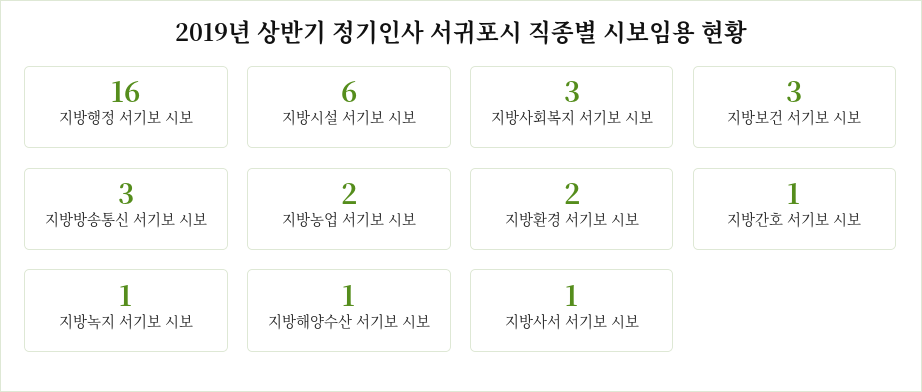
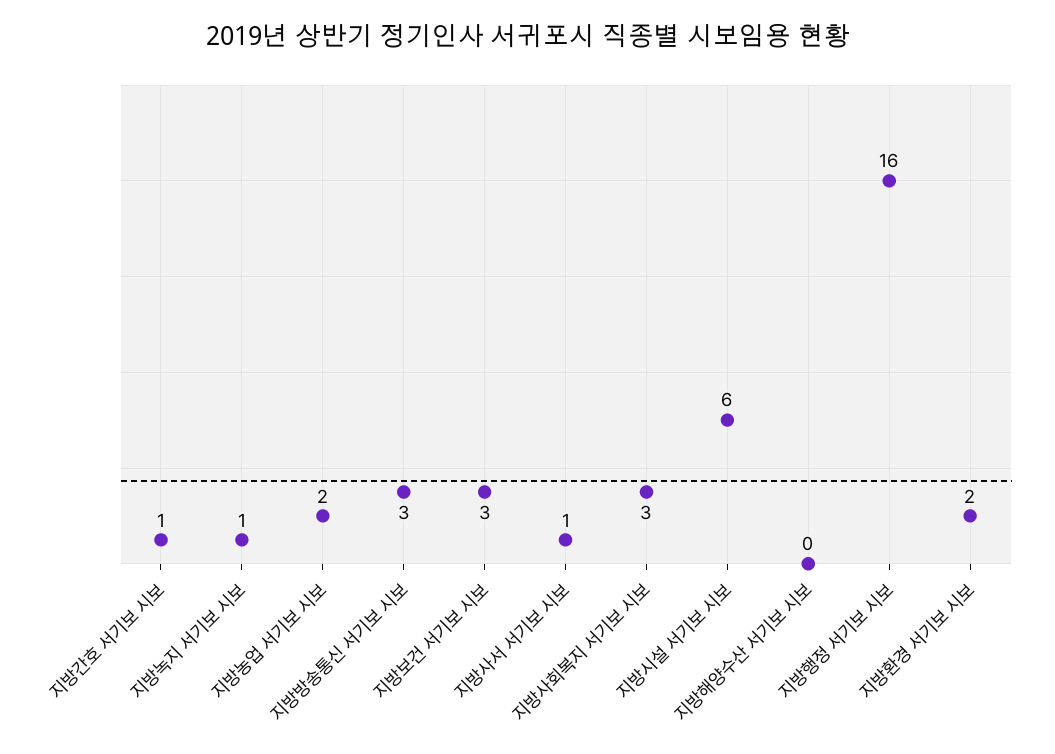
  {
    "지방행정 서기보 시보": 16,
    "지방시설 서기보 시보": 6,
    "지방사회복지 서기보 시보": 3,
    "지방보건 서기보 시보": 3,
    "지방방송통신 서기보 시보": 3,
    "지방농업 서기보 시보": 2,
    "지방환경 서기보 시보": 2,
    "지방간호 서기보 시보": 1,
    "지방녹지 서기보 시보": 1,
-   "지방해양수산 서기보 시보": 1,
+   "지방해양수산 서기보 시보": 0,
    "지방사서 서기보 시보": 1
  }

